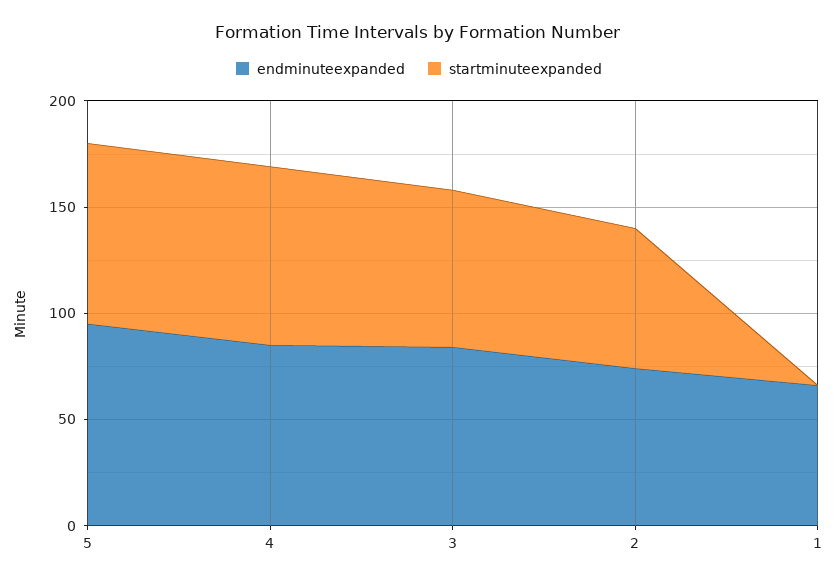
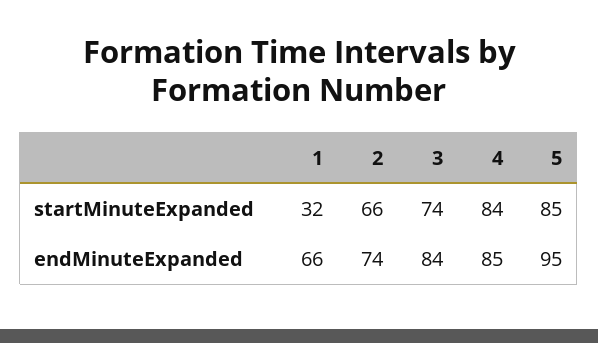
  {
    "endminuteexpanded": {
      "5": 95,
      "4": 85,
      "3": 84,
      "2": 74,
      "1": 66
    },
    "startminuteexpanded": {
      "5": 85,
      "4": 84,
      "3": 74,
      "2": 66,
-     "1": 0
+     "1": 32
    }
  }

